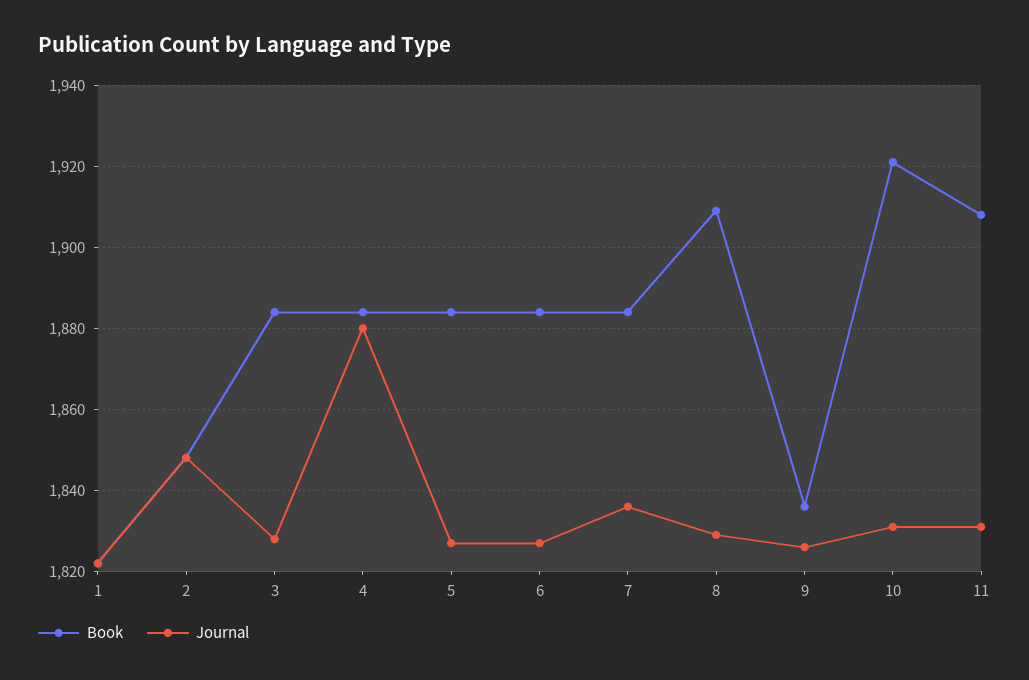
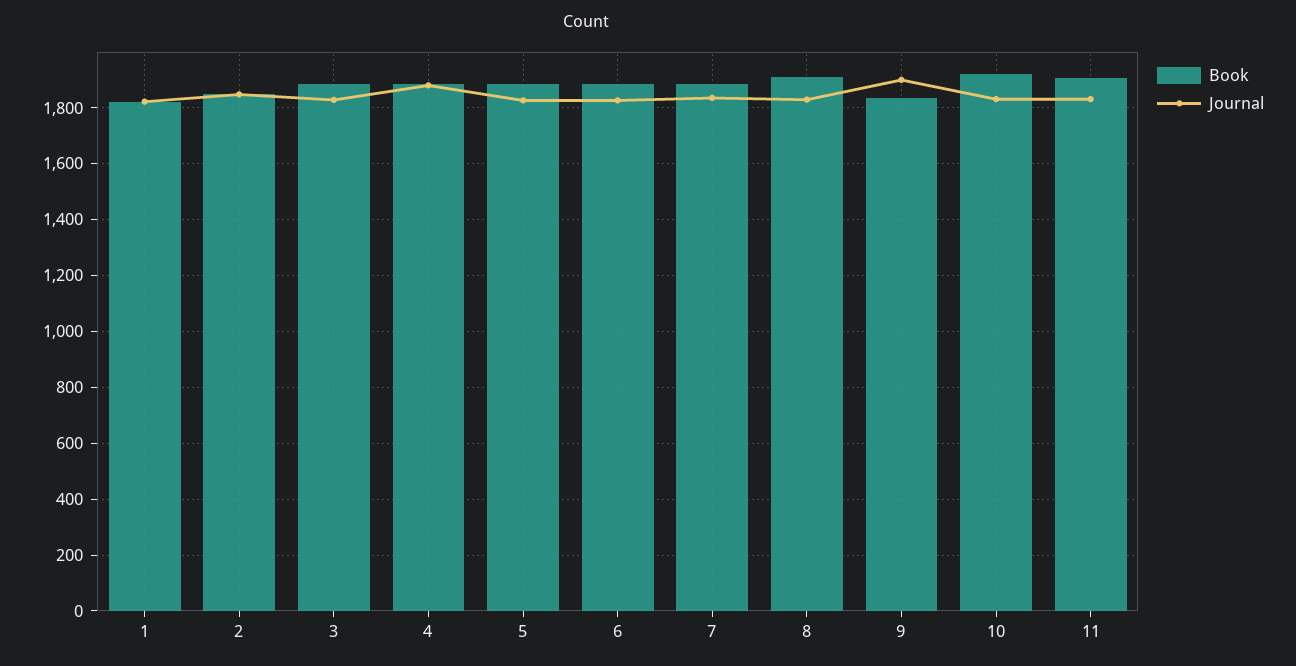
  {
    "Book": {
      "1": 1820,
      "2": 1850,
      "3": 1885,
      "4": 1885,
      "5": 1885,
      "6": 1885,
      "7": 1885,
      "8": 1910,
      "9": 1835,
      "10": 1920,
      "11": 1910
    },
    "Journal": {
      "1": 1820,
      "2": 1850,
      "3": 1830,
      "4": 1880,
      "5": 1825,
      "6": 1825,
      "7": 1835,
      "8": 1830,
-     "9": 1825,
+     "9": 1900,
      "10": 1830,
      "11": 1830
    }
  }

